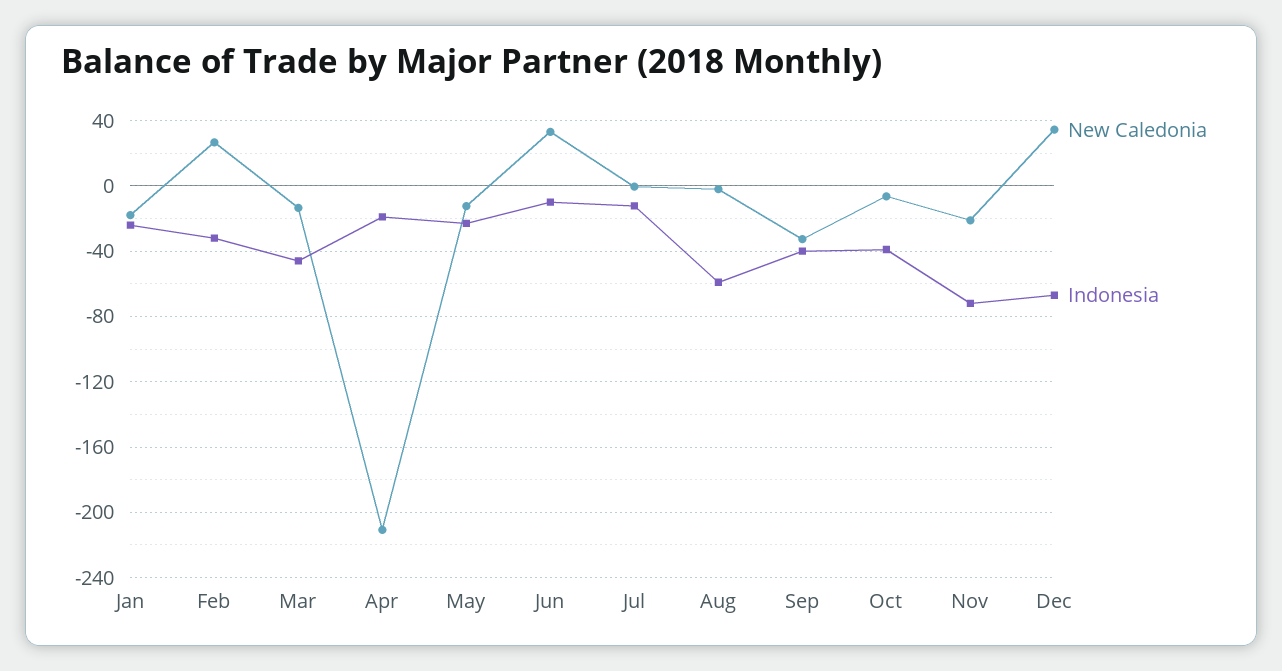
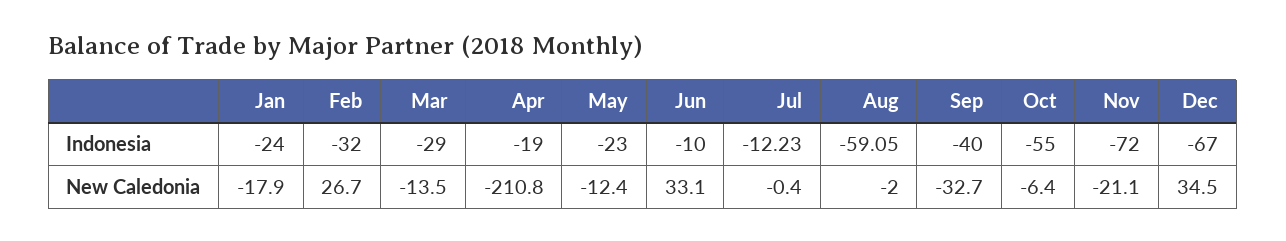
  {
    "New Caledonia": {
      "Jan": -17.9,
      "Feb": 26.7,
      "Mar": -13.5,
      "Apr": -210.8,
      "May": -12.4,
      "Jun": 33.1,
      "Jul": -0.4,
      "Aug": -2,
      "Sep": -32.7,
      "Oct": -6.4,
      "Nov": -21.1,
      "Dec": 34.5
    },
    "Indonesia": {
      "Jan": -24,
      "Feb": -32,
-     "Mar": -45,
+     "Mar": -29,
      "Apr": -19,
      "May": -23,
      "Jun": -10,
      "Jul": -12.23,
      "Aug": -59.05,
      "Sep": -40,
-     "Oct": -40,
+     "Oct": -55,
      "Nov": -72,
      "Dec": -67
    }
  }

